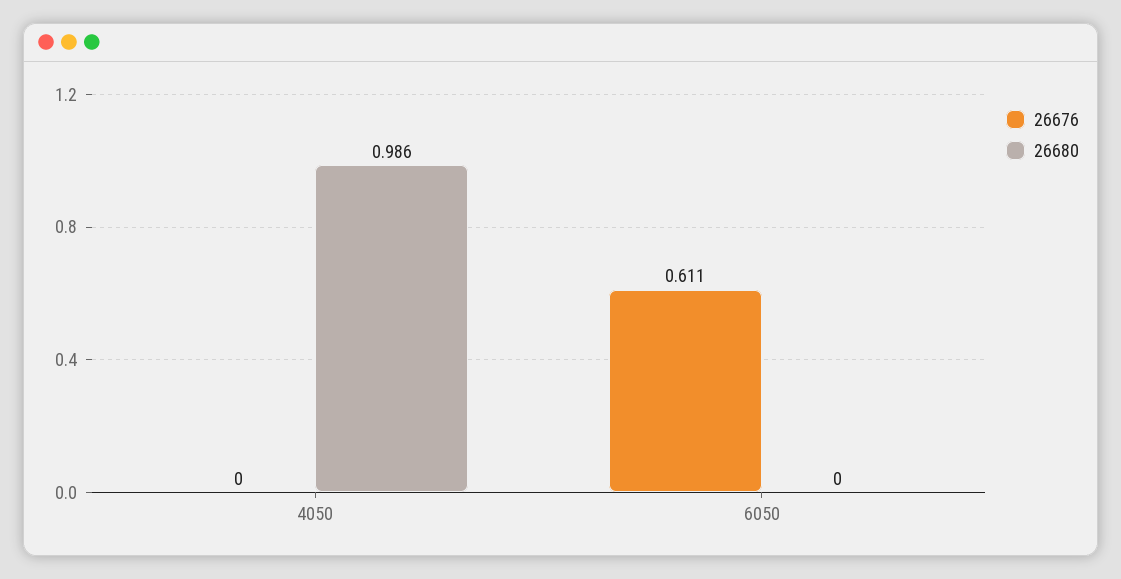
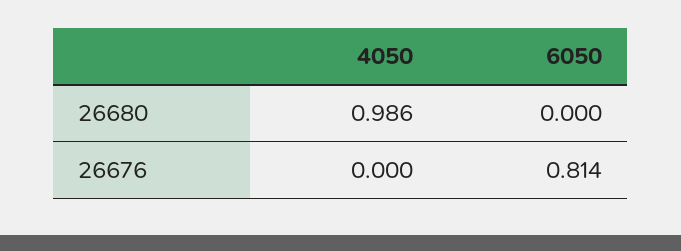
  {
    "26676": {
      "4050": 0,
-     "6050": 0.611
+     "6050": 0.814
    },
    "26680": {
      "4050": 0.986,
      "6050": 0
    }
  }

